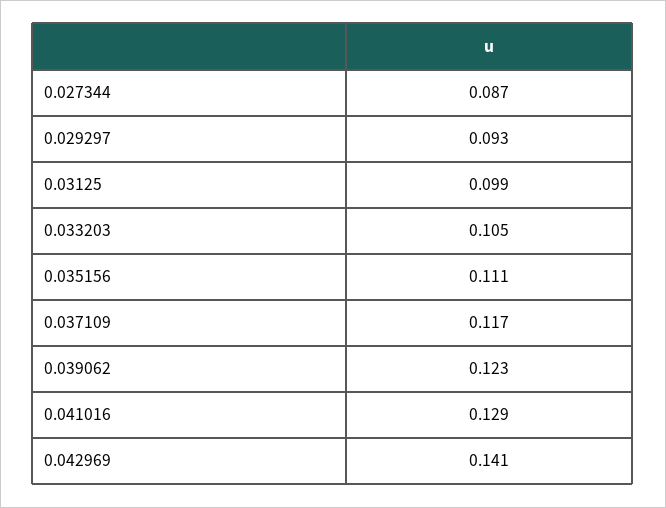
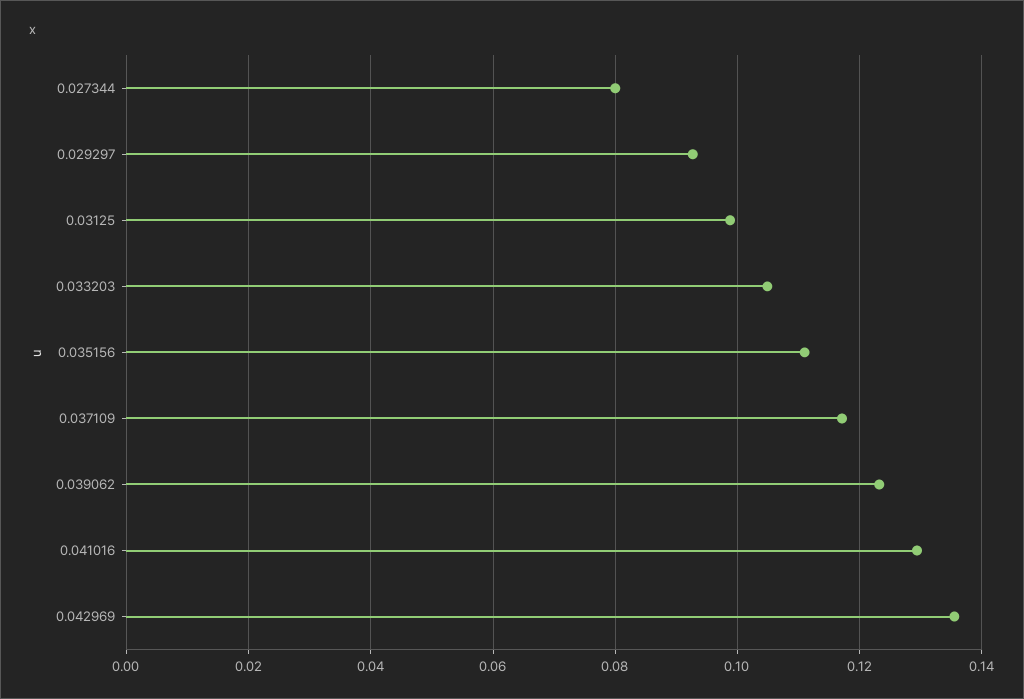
  {
-   "0.027344": 0.087,
+   "0.027344": 0.08,
    "0.029297": 0.093,
    "0.03125": 0.099,
    "0.033203": 0.105,
    "0.035156": 0.111,
    "0.037109": 0.117,
    "0.039062": 0.123,
    "0.041016": 0.129,
-   "0.042969": 0.141
+   "0.042969": 0.136
  }

